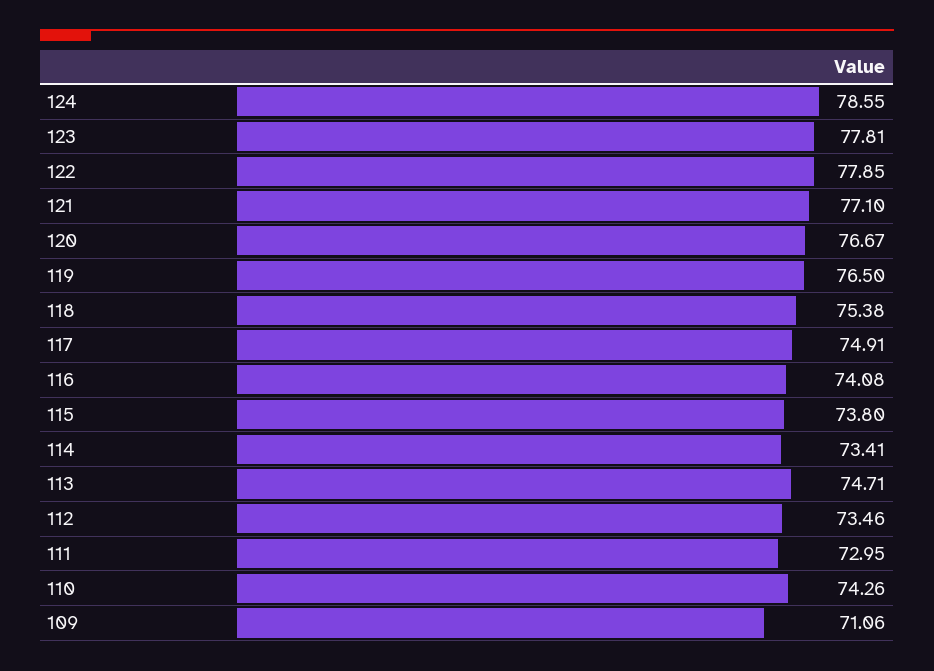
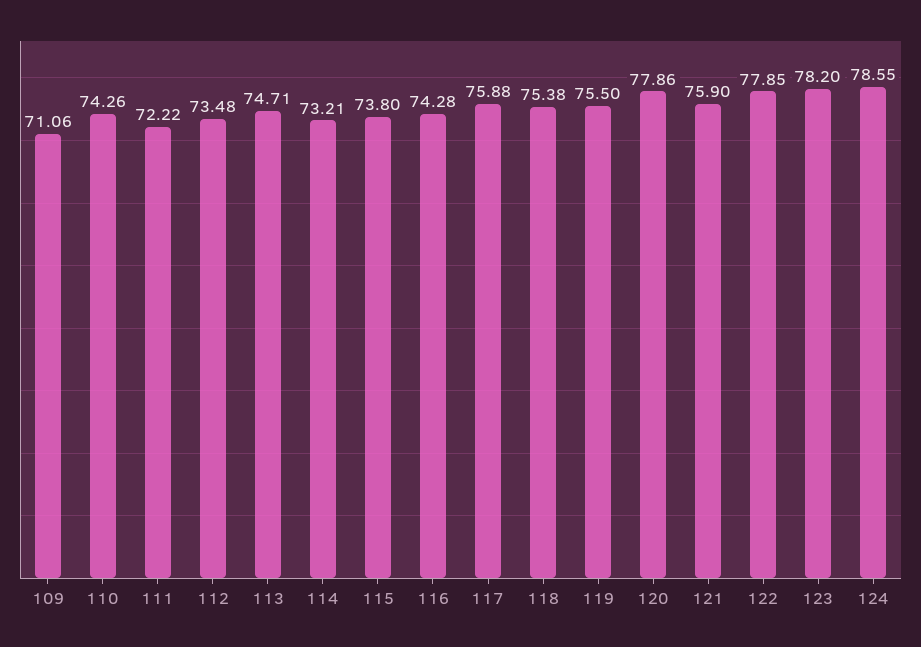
  {
    "124": 78.55,
-   "123": 77.81,
+   "123": 78.2,
    "122": 77.85,
-   "121": 77.1,
+   "121": 75.9,
-   "120": 76.67,
+   "120": 77.86,
-   "119": 76.5,
+   "119": 75.5,
    "118": 75.38,
-   "117": 74.91,
+   "117": 75.88,
-   "116": 74.08,
+   "116": 74.28,
    "115": 73.8,
-   "114": 73.41,
+   "114": 73.21,
    "113": 74.71,
-   "112": 73.46,
+   "112": 73.48,
-   "111": 72.95,
+   "111": 72.22,
    "110": 74.26,
    "109": 71.06
  }

